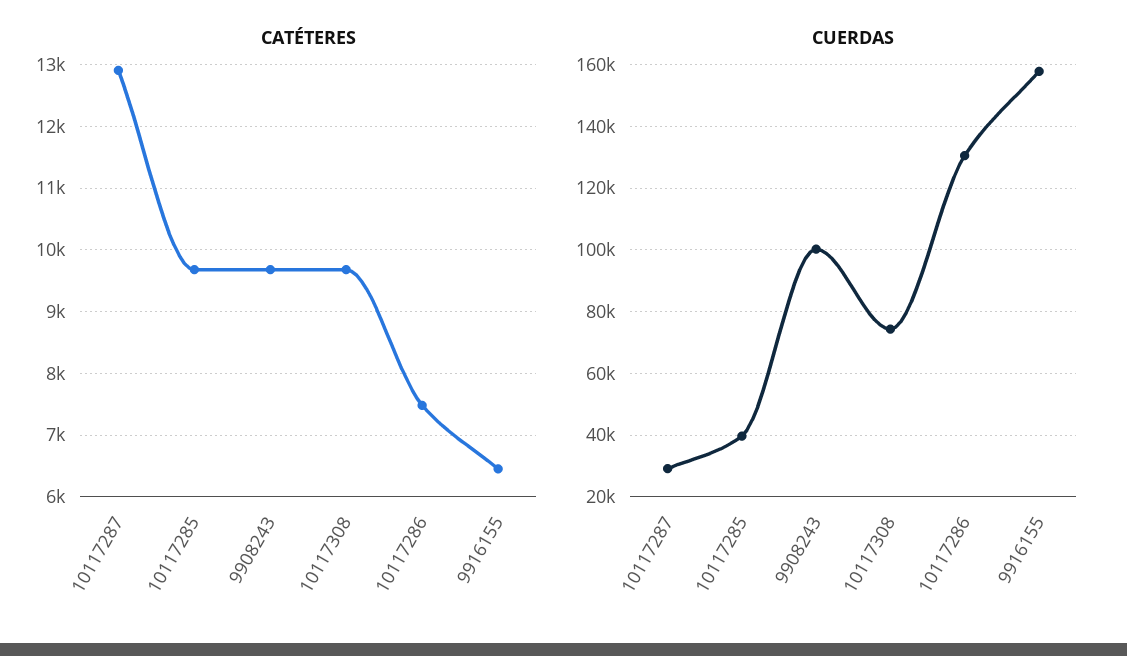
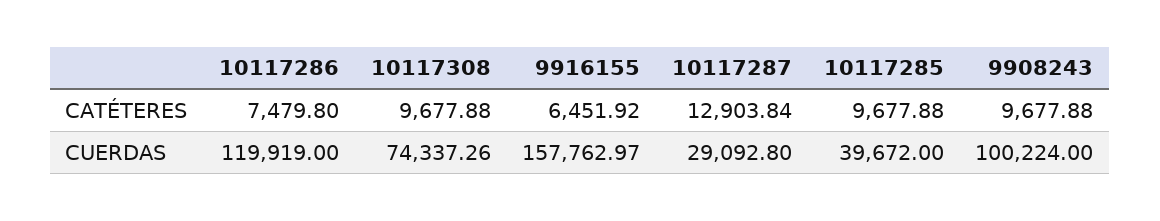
  {
    "CATÉTERES": {
      "10117287": 12903.84,
      "10117285": 9677.88,
      "9908243": 9677.88,
      "10117308": 9677.88,
      "10117286": 7479.8,
      "9916155": 6451.92
    },
    "CUERDAS": {
      "10117287": 29092.8,
      "10117285": 39672,
      "9908243": 100224,
      "10117308": 74337.26,
-     "10117286": 130000,
+     "10117286": 119919,
      "9916155": 157762.97
    }
  }

